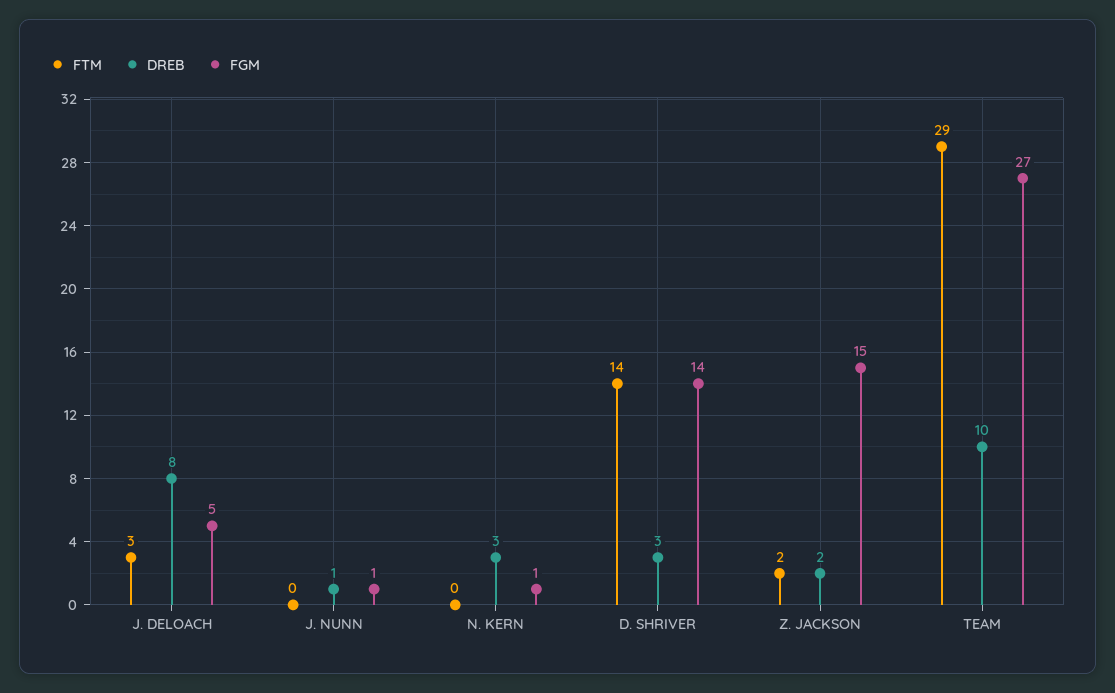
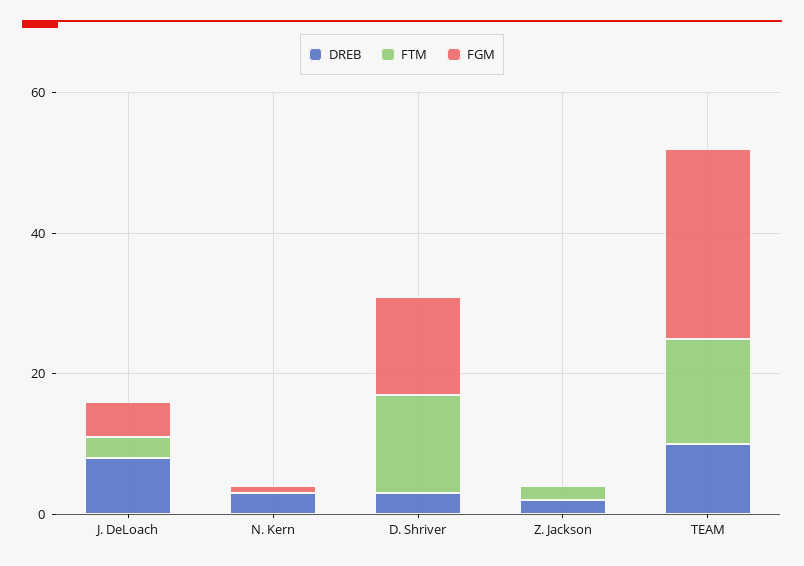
  {
    "FTM": {
      "J. DELOACH": 3,
-     "J. NUNN": 0,
      "N. KERN": 0,
      "D. SHRIVER": 14,
      "Z. JACKSON": 2,
-     "TEAM": 29
+     "TEAM": 15
    },
    "DREB": {
      "J. DELOACH": 8,
-     "J. NUNN": 1,
      "N. KERN": 3,
      "D. SHRIVER": 3,
      "Z. JACKSON": 2,
      "TEAM": 10
    },
    "FGM": {
      "J. DELOACH": 5,
-     "J. NUNN": 1,
      "N. KERN": 1,
      "D. SHRIVER": 14,
-     "Z. JACKSON": 15,
+     "Z. JACKSON": 0,
      "TEAM": 27
    }
  }

